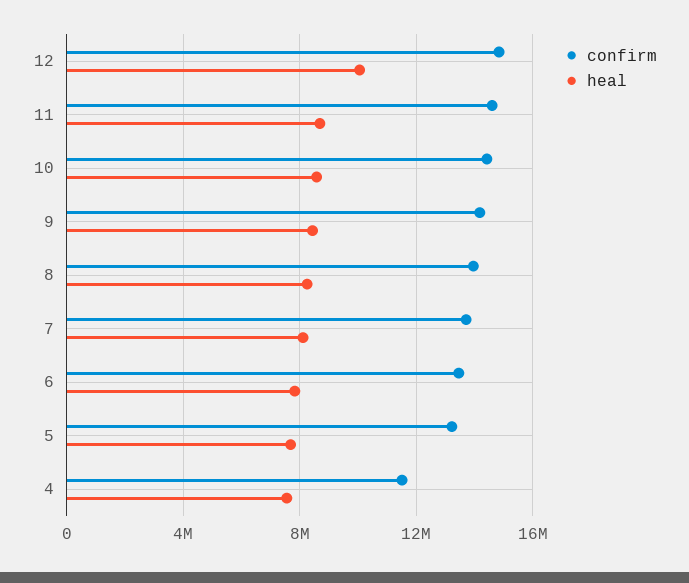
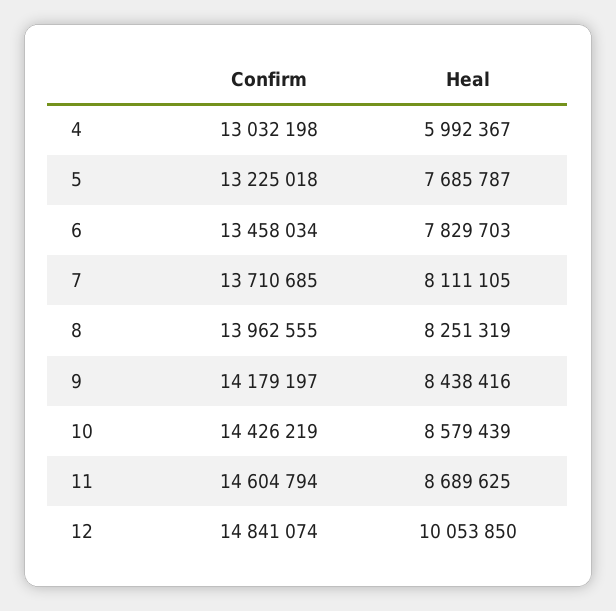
  {
    "confirm": {
      "12": 14841074,
      "11": 14604794,
      "10": 14426219,
      "9": 14179197,
      "8": 13962555,
      "7": 13710685,
      "6": 13458034,
      "5": 13225018,
-     "4": 11500000
+     "4": 13032198
    },
    "heal": {
      "12": 10053850,
      "11": 8689625,
      "10": 8579439,
      "9": 8438416,
      "8": 8251319,
      "7": 8111105,
      "6": 7829703,
      "5": 7685787,
-     "4": 7500000
+     "4": 5992367
    }
  }

